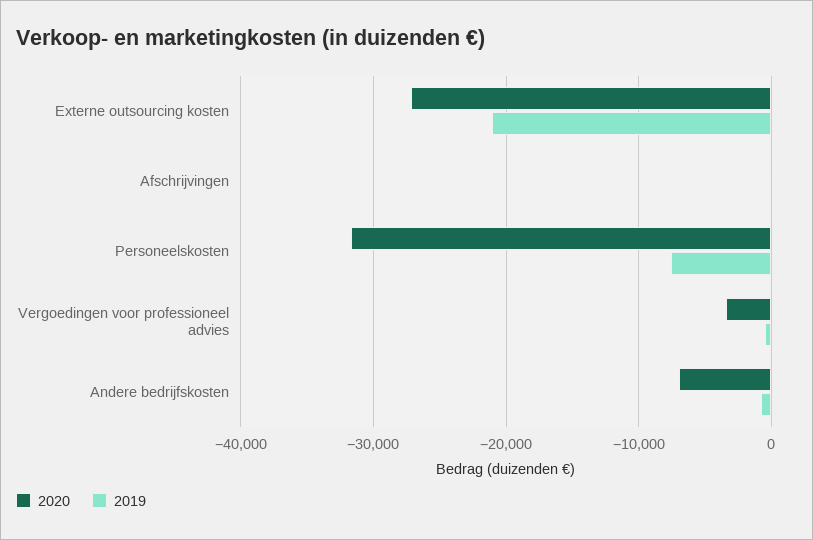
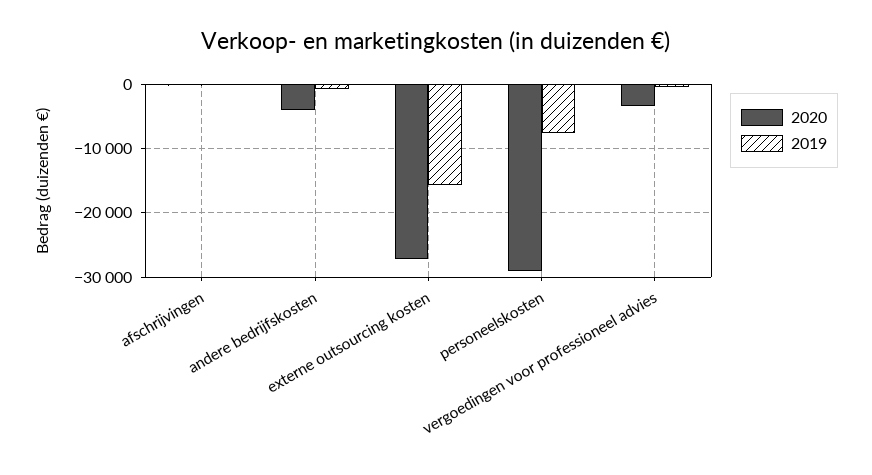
  {
    "2020": {
      "Externe outsourcing kosten": -27000,
      "Afschrijvingen": 0,
-     "Personeelskosten": -32000,
+     "Personeelskosten": -29000,
      "Vergoedingen voor professioneel advies": -3000,
-     "Andere bedrijfskosten": -7000
+     "Andere bedrijfskosten": -4000
    },
    "2019": {
-     "Externe outsourcing kosten": -21000,
+     "Externe outsourcing kosten": -16000,
      "Afschrijvingen": 0,
      "Personeelskosten": -8000,
      "Vergoedingen voor professioneel advies": 0,
      "Andere bedrijfskosten": -1000
    }
  }

